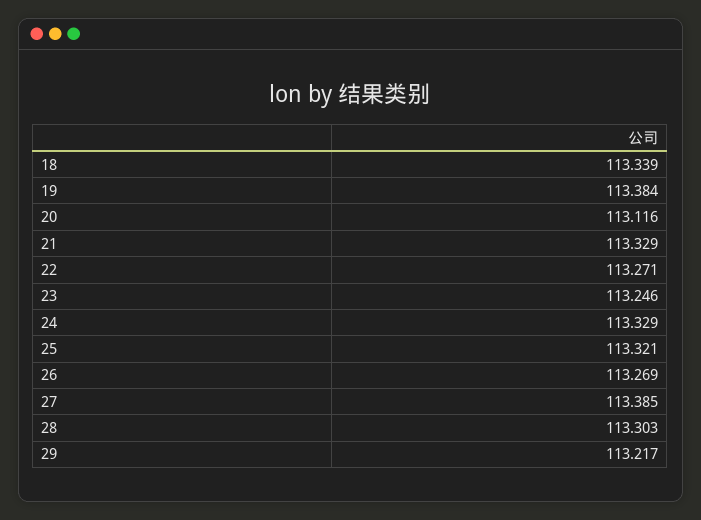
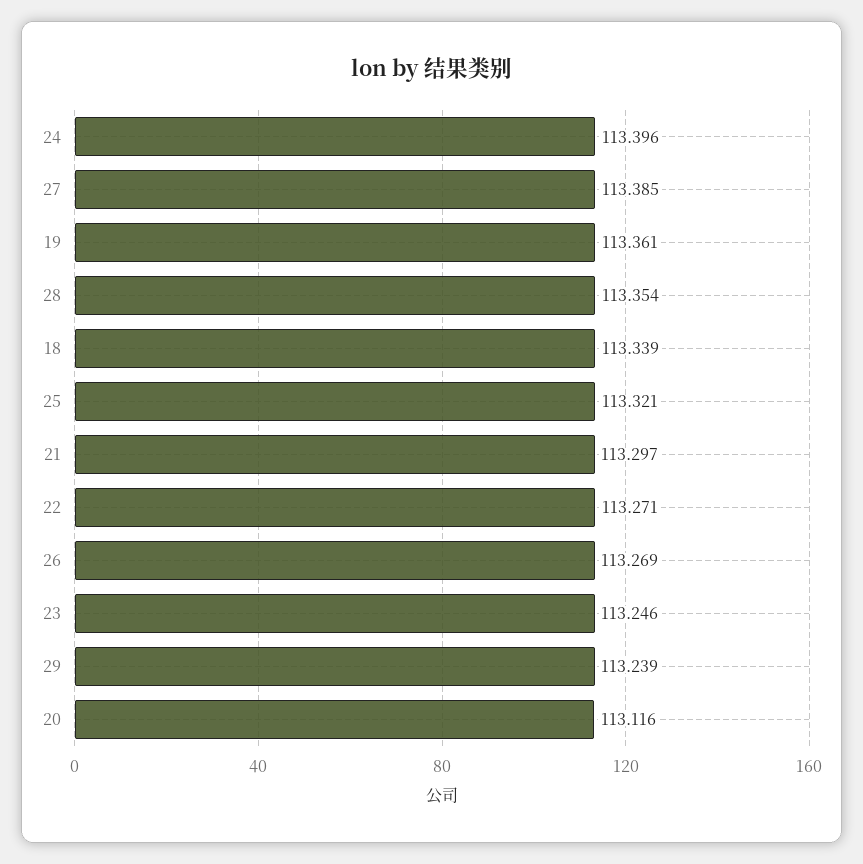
  {
    "18": 113.339,
-   "19": 113.384,
+   "19": 113.361,
    "20": 113.116,
-   "21": 113.329,
+   "21": 113.297,
    "22": 113.271,
    "23": 113.246,
-   "24": 113.329,
+   "24": 113.396,
    "25": 113.321,
    "26": 113.269,
    "27": 113.385,
-   "28": 113.303,
+   "28": 113.354,
-   "29": 113.217
+   "29": 113.239
  }

